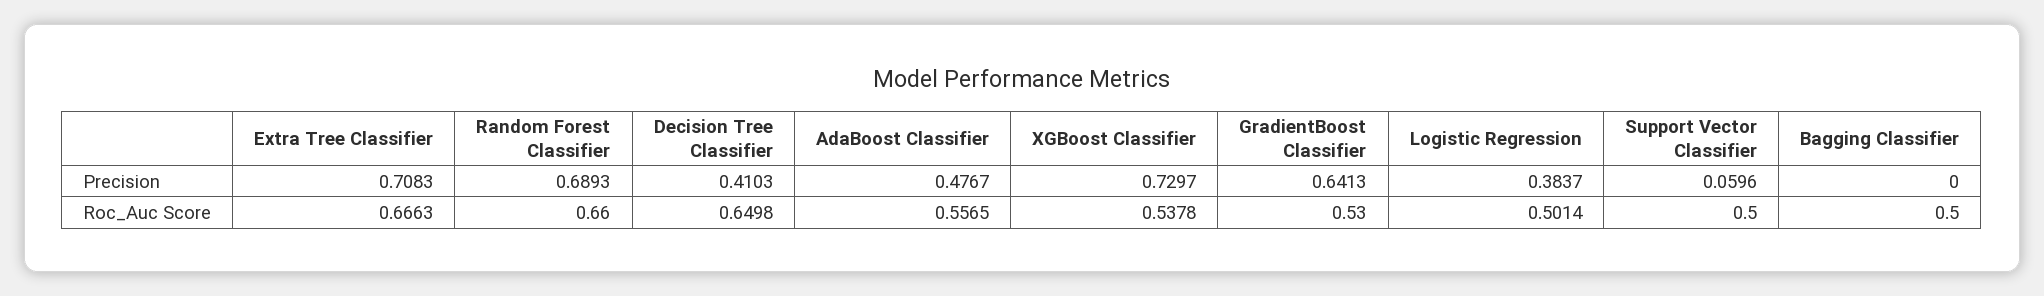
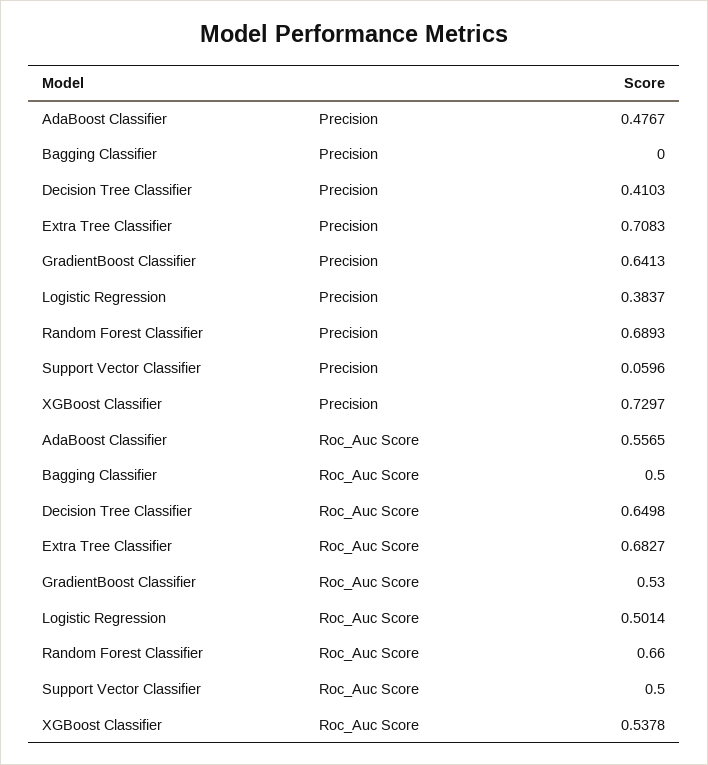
  {
    "Extra Tree Classifier": {
      "Precision": 0.7083,
-     "Roc_Auc Score": 0.6663
+     "Roc_Auc Score": 0.6827
    },
    "Random Forest Classifier": {
      "Precision": 0.6893,
      "Roc_Auc Score": 0.66
    },
    "Decision Tree Classifier": {
      "Precision": 0.4103,
      "Roc_Auc Score": 0.6498
    },
    "AdaBoost Classifier": {
      "Precision": 0.4767,
      "Roc_Auc Score": 0.5565
    },
    "XGBoost Classifier": {
      "Precision": 0.7297,
      "Roc_Auc Score": 0.5378
    },
    "GradientBoost Classifier": {
      "Precision": 0.6413,
      "Roc_Auc Score": 0.53
    },
    "Logistic Regression": {
      "Precision": 0.3837,
      "Roc_Auc Score": 0.5014
    },
    "Support Vector Classifier": {
      "Precision": 0.0596,
      "Roc_Auc Score": 0.5
    },
    "Bagging Classifier": {
      "Precision": 0,
      "Roc_Auc Score": 0.5
    }
  }

